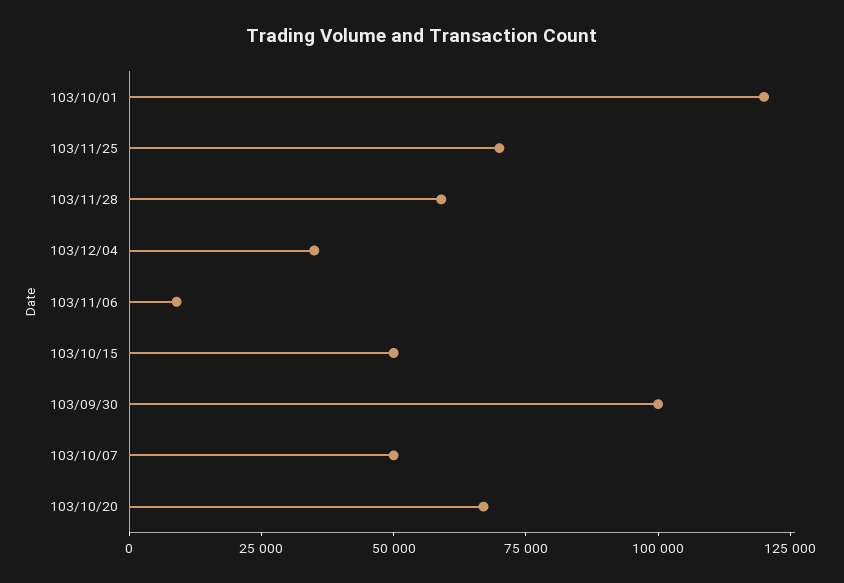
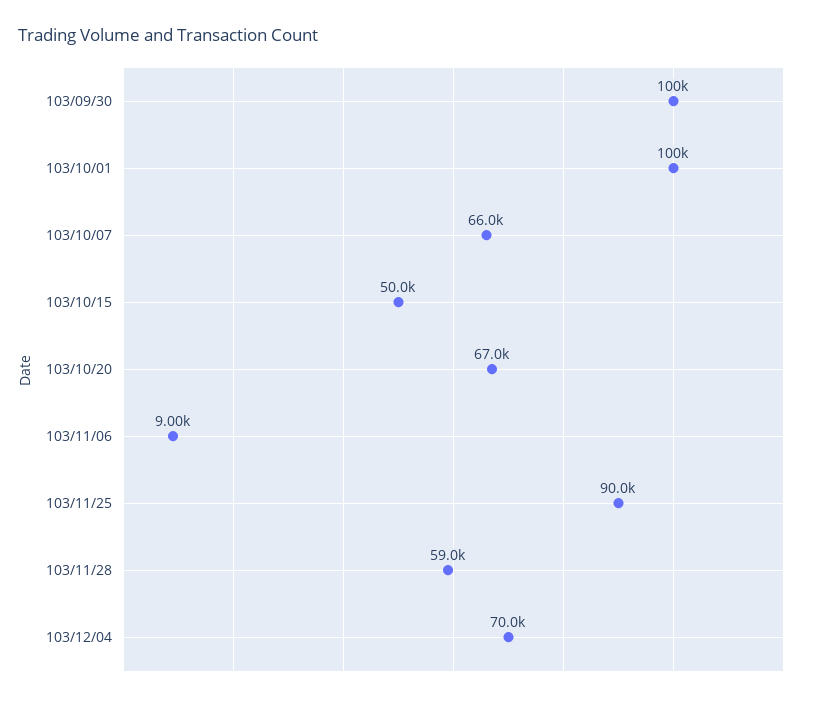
  {
-   "103/10/01": 120000,
+   "103/10/01": 100000,
-   "103/11/25": 70000,
+   "103/11/25": 90000,
    "103/11/28": 59000,
-   "103/12/04": 35000,
+   "103/12/04": 70000,
    "103/11/06": 9000,
    "103/10/15": 50000,
    "103/09/30": 100000,
-   "103/10/07": 50000,
+   "103/10/07": 66000,
    "103/10/20": 67000
  }

